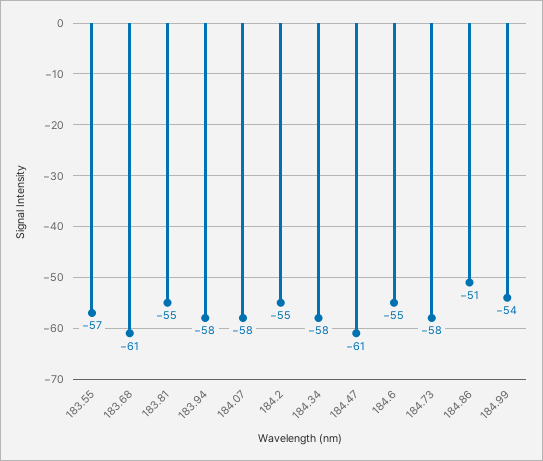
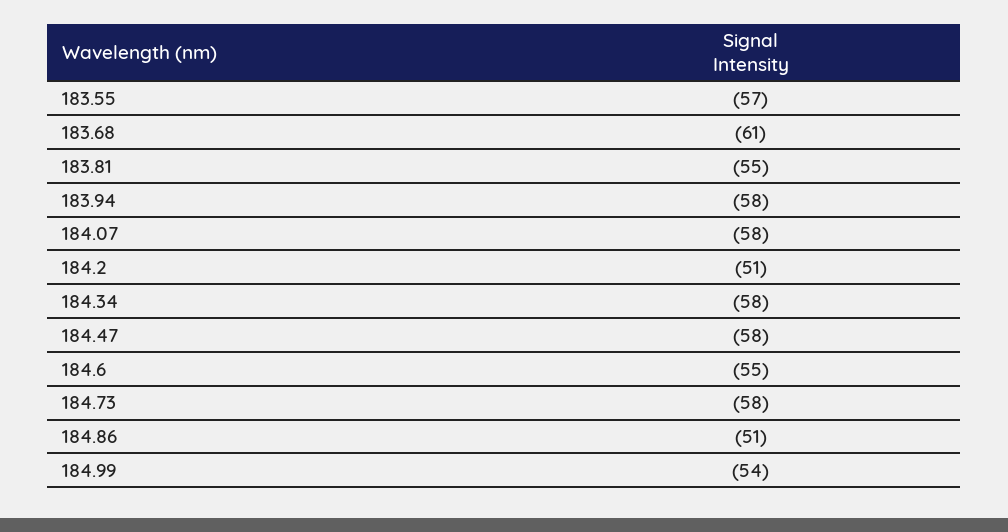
  {
    "183.55": -57,
    "183.68": -61,
    "183.81": -55,
    "183.94": -58,
    "184.07": -58,
-   "184.2": -55,
+   "184.2": -51,
    "184.34": -58,
-   "184.47": -61,
+   "184.47": -58,
    "184.6": -55,
    "184.73": -58,
    "184.86": -51,
    "184.99": -54
  }

